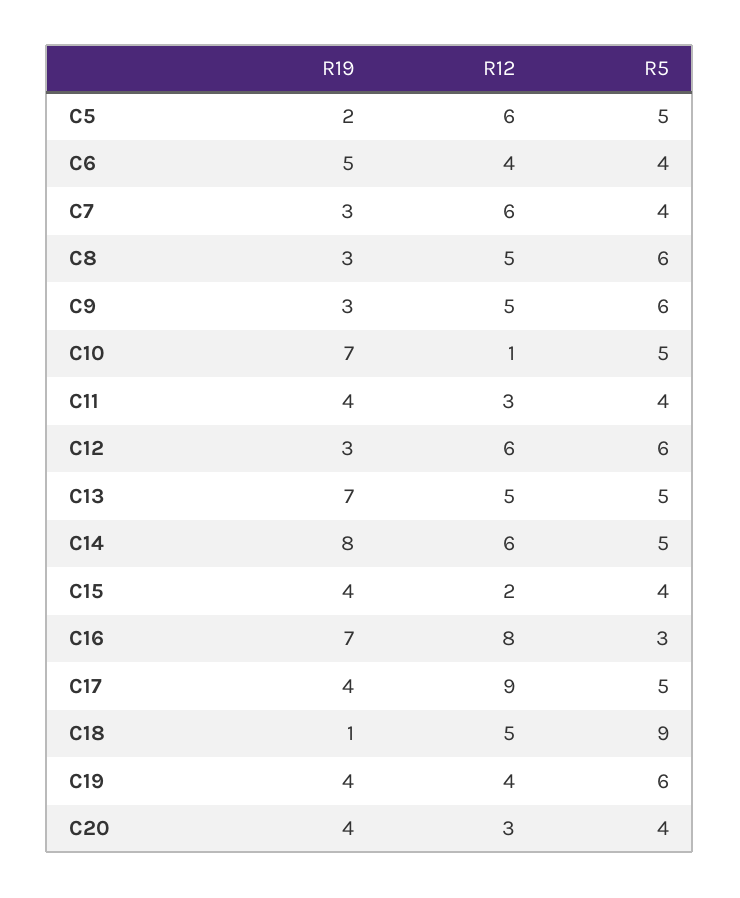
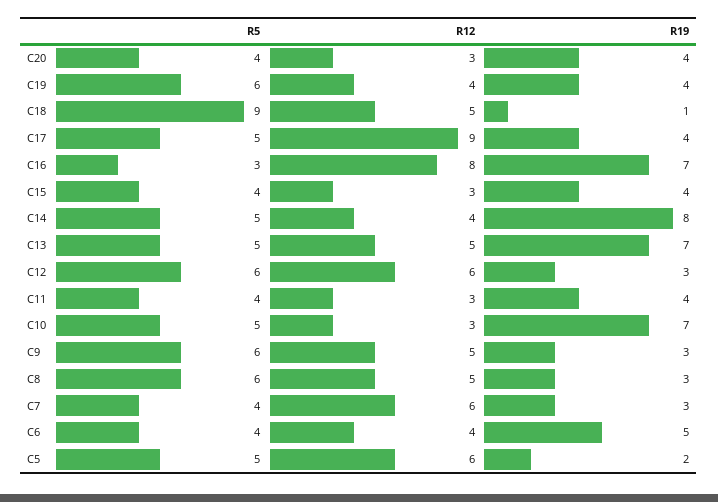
  {
    "R19": {
      "C5": 2,
      "C6": 5,
      "C7": 3,
      "C8": 3,
      "C9": 3,
      "C10": 7,
      "C11": 4,
      "C12": 3,
      "C13": 7,
      "C14": 8,
      "C15": 4,
      "C16": 7,
      "C17": 4,
      "C18": 1,
      "C19": 4,
      "C20": 4
    },
    "R12": {
      "C5": 6,
      "C6": 4,
      "C7": 6,
      "C8": 5,
      "C9": 5,
-     "C10": 1,
+     "C10": 3,
      "C11": 3,
      "C12": 6,
      "C13": 5,
-     "C14": 6,
+     "C14": 4,
-     "C15": 2,
+     "C15": 3,
      "C16": 8,
      "C17": 9,
      "C18": 5,
      "C19": 4,
      "C20": 3
    },
    "R5": {
      "C5": 5,
      "C6": 4,
      "C7": 4,
      "C8": 6,
      "C9": 6,
      "C10": 5,
      "C11": 4,
      "C12": 6,
      "C13": 5,
      "C14": 5,
      "C15": 4,
      "C16": 3,
      "C17": 5,
      "C18": 9,
      "C19": 6,
      "C20": 4
    }
  }

